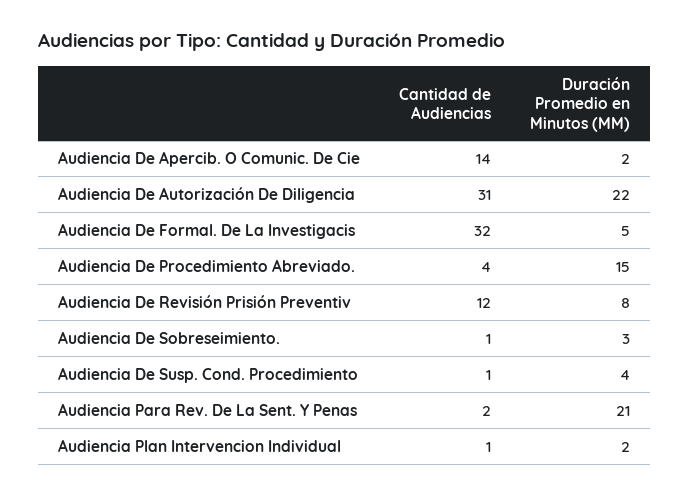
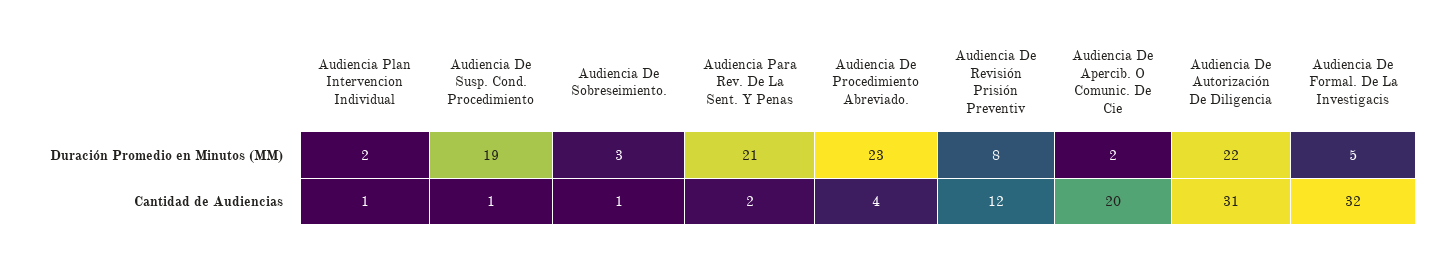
  {
    "Cantidad de Audiencias": {
-     "Audiencia De Apercib. O Comunic. De Cie": 14,
+     "Audiencia De Apercib. O Comunic. De Cie": 20,
      "Audiencia De Autorización De Diligencia": 31,
      "Audiencia De Formal. De La Investigacis": 32,
      "Audiencia De Procedimiento Abreviado.": 4,
      "Audiencia De Revisión Prisión Preventiv": 12,
      "Audiencia De Sobreseimiento.": 1,
      "Audiencia De Susp. Cond. Procedimiento": 1,
      "Audiencia Para Rev. De La Sent. Y Penas": 2,
      "Audiencia Plan Intervencion Individual": 1
    },
    "Duración Promedio en Minutos (MM)": {
      "Audiencia De Apercib. O Comunic. De Cie": 2,
      "Audiencia De Autorización De Diligencia": 22,
      "Audiencia De Formal. De La Investigacis": 5,
-     "Audiencia De Procedimiento Abreviado.": 15,
+     "Audiencia De Procedimiento Abreviado.": 23,
      "Audiencia De Revisión Prisión Preventiv": 8,
      "Audiencia De Sobreseimiento.": 3,
-     "Audiencia De Susp. Cond. Procedimiento": 4,
+     "Audiencia De Susp. Cond. Procedimiento": 19,
      "Audiencia Para Rev. De La Sent. Y Penas": 21,
      "Audiencia Plan Intervencion Individual": 2
    }
  }

